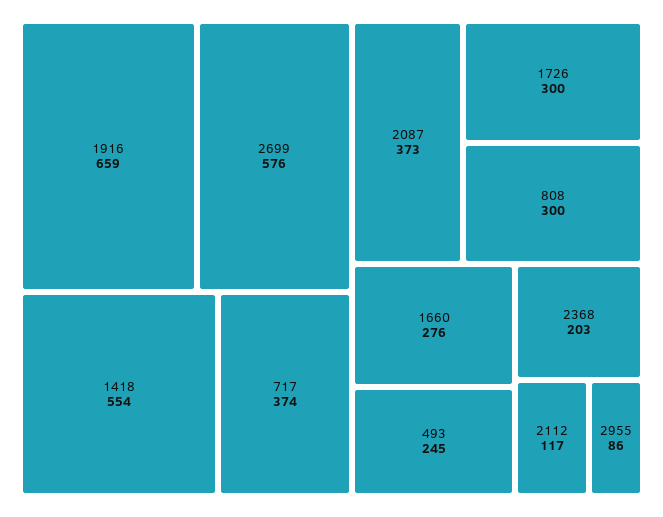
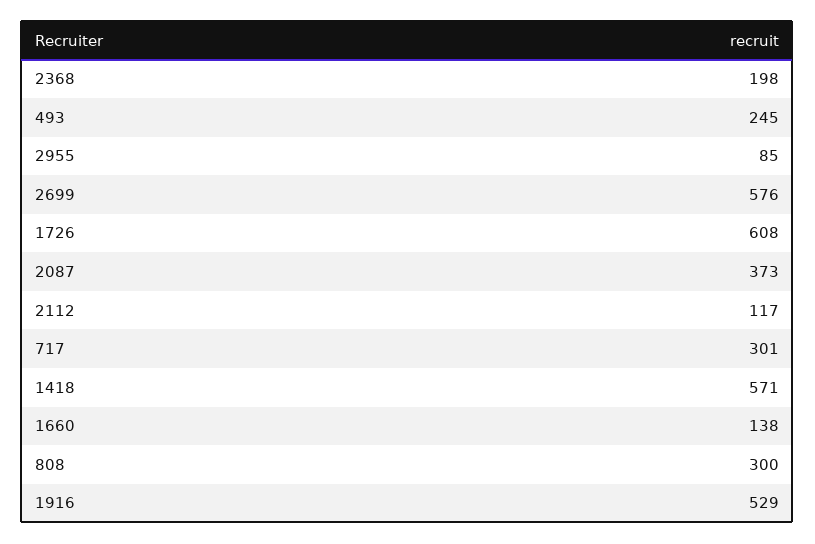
  {
-   "1916": 659,
+   "1916": 529,
    "2699": 576,
-   "1418": 554,
+   "1418": 571,
-   "717": 374,
+   "717": 301,
    "2087": 373,
-   "1726": 300,
+   "1726": 608,
    "808": 300,
-   "1660": 276,
+   "1660": 138,
    "493": 245,
-   "2368": 203,
+   "2368": 198,
    "2112": 117,
-   "2955": 86
+   "2955": 85
  }

